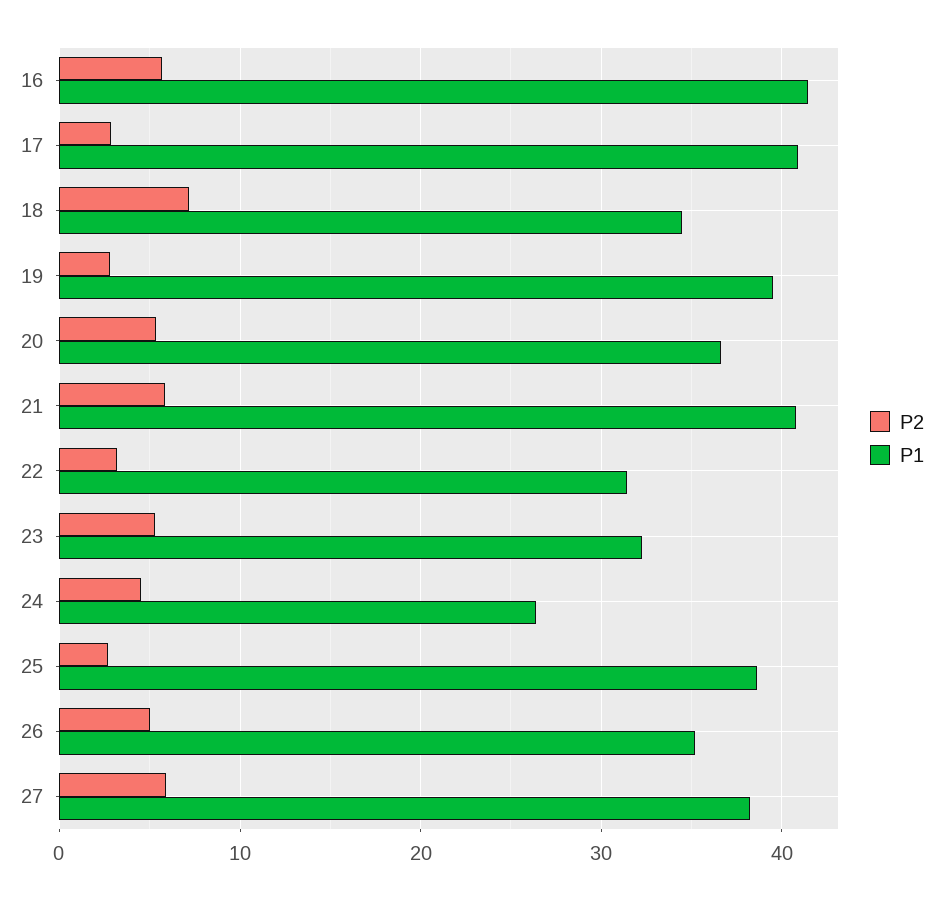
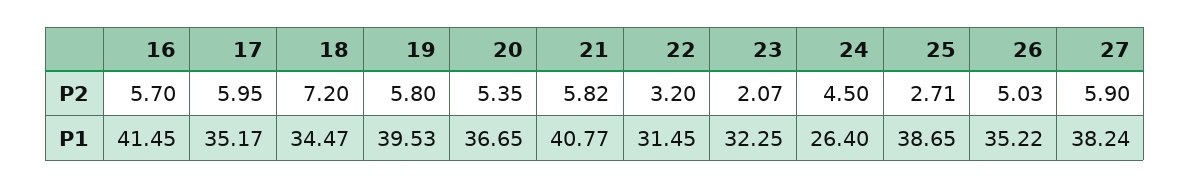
  {
    "P2": {
      "16": 5.7,
-     "17": 3,
+     "17": 5.95,
      "18": 7.2,
-     "19": 3,
+     "19": 5.8,
      "20": 5.35,
      "21": 5.82,
      "22": 3.2,
-     "23": 5,
+     "23": 2.07,
      "24": 4.5,
      "25": 2.71,
      "26": 5.03,
      "27": 5.9
    },
    "P1": {
      "16": 41.45,
-     "17": 41,
+     "17": 35.17,
      "18": 34.47,
      "19": 39.53,
      "20": 36.65,
      "21": 40.77,
      "22": 31.45,
      "23": 32.25,
      "24": 26.4,
      "25": 38.65,
      "26": 35.22,
      "27": 38.24
    }
  }

